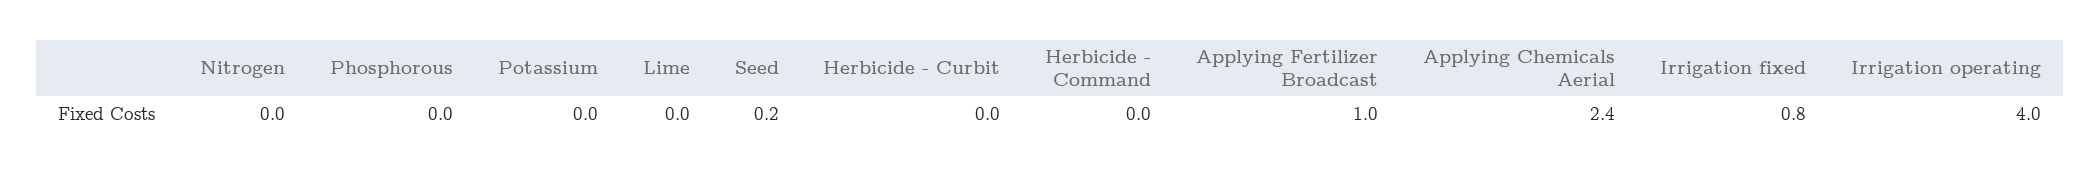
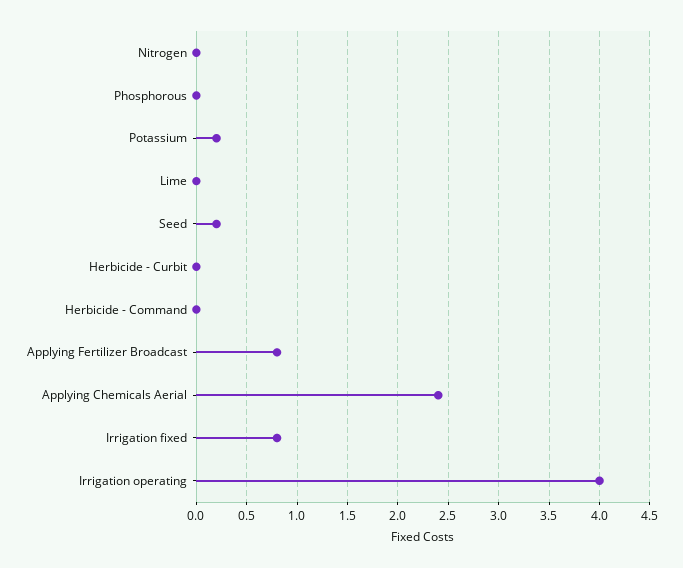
  {
    "Nitrogen": 0,
    "Phosphorous": 0,
-   "Potassium": 0,
+   "Potassium": 0.2,
    "Lime": 0,
    "Seed": 0.2,
    "Herbicide - Curbit": 0,
    "Herbicide - Command": 0,
-   "Applying Fertilizer Broadcast": 1,
+   "Applying Fertilizer Broadcast": 0.8,
    "Applying Chemicals Aerial": 2.4,
    "Irrigation fixed": 0.8,
    "Irrigation operating": 4
  }

